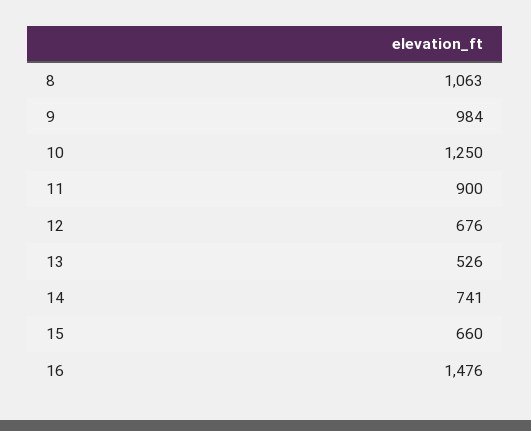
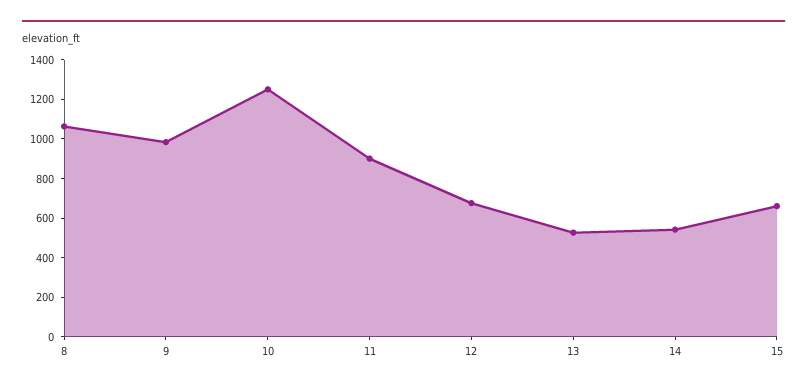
  {
    "8": 1063,
    "9": 984,
    "10": 1250,
    "11": 900,
    "12": 676,
    "13": 526,
-   "14": 741,
+   "14": 550,
-   "15": 660,
+   "15": 660
-   "16": 1476
  }

